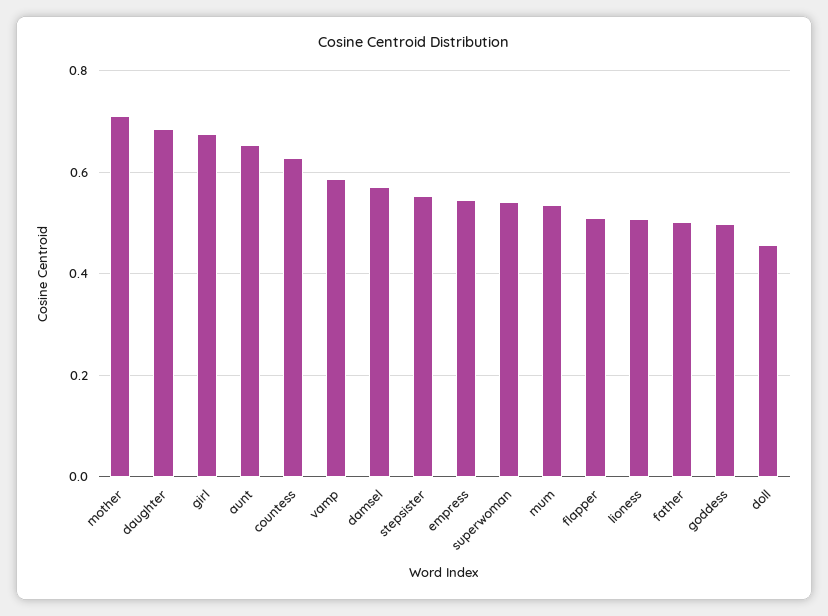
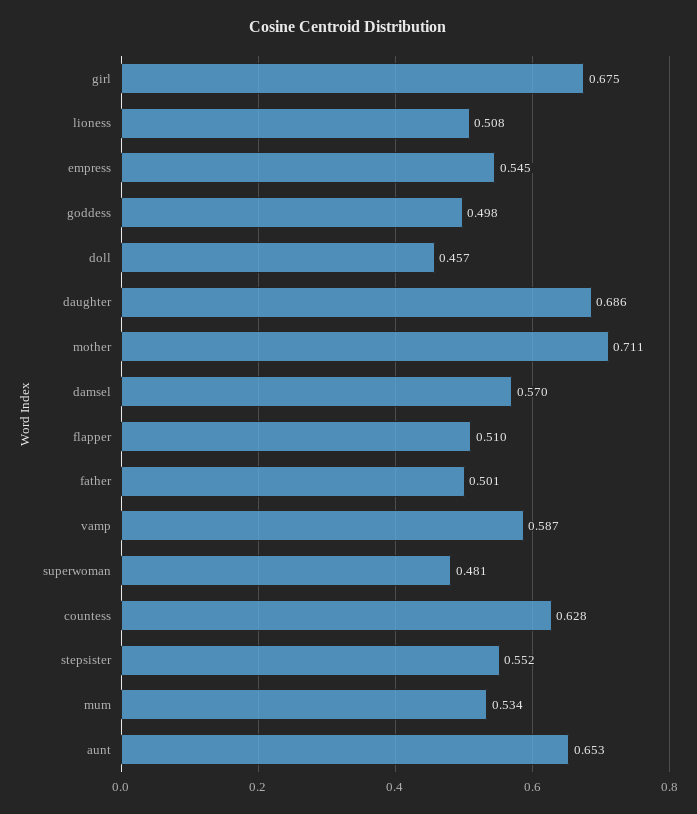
  {
    "mother": 0.711,
    "daughter": 0.686,
    "girl": 0.675,
    "aunt": 0.653,
    "countess": 0.628,
    "vamp": 0.587,
    "damsel": 0.57,
    "stepsister": 0.552,
    "empress": 0.545,
-   "superwoman": 0.54,
+   "superwoman": 0.481,
    "mum": 0.534,
    "flapper": 0.51,
    "lioness": 0.508,
    "father": 0.501,
    "goddess": 0.498,
    "doll": 0.457
  }

